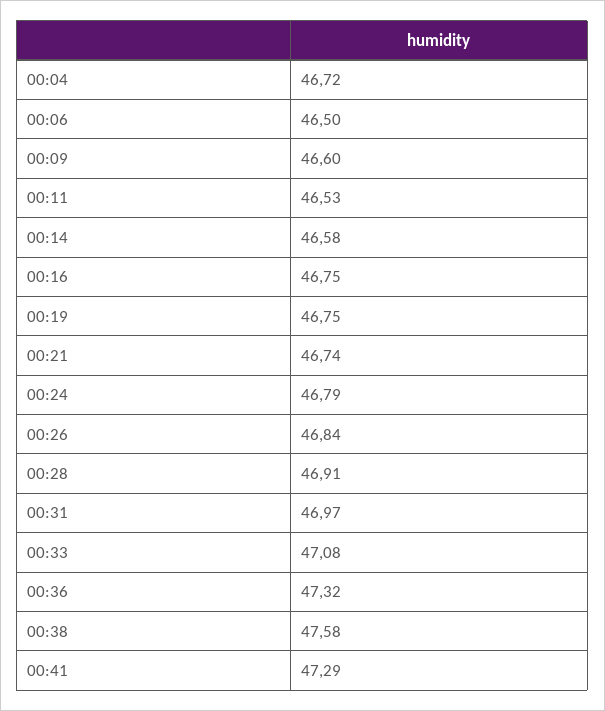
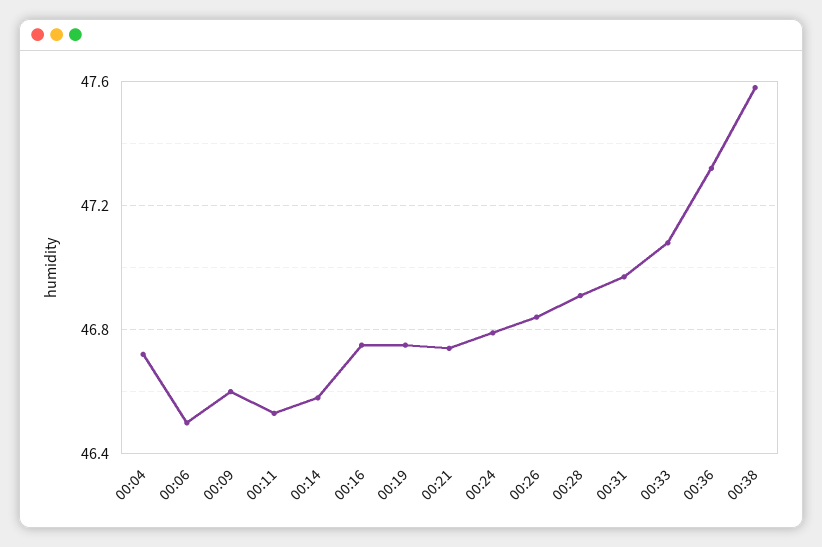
  {
    "00:04": 46.72,
    "00:06": 46.5,
    "00:09": 46.6,
    "00:11": 46.53,
    "00:14": 46.58,
    "00:16": 46.75,
    "00:19": 46.75,
    "00:21": 46.74,
    "00:24": 46.79,
    "00:26": 46.84,
    "00:28": 46.91,
    "00:31": 46.97,
    "00:33": 47.08,
    "00:36": 47.32,
-   "00:38": 47.58,
+   "00:38": 47.58
-   "00:41": 47.29
  }

